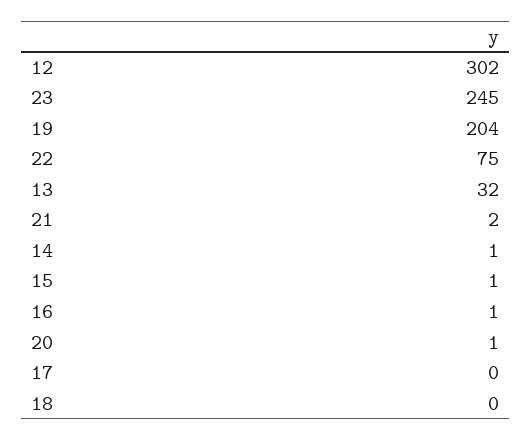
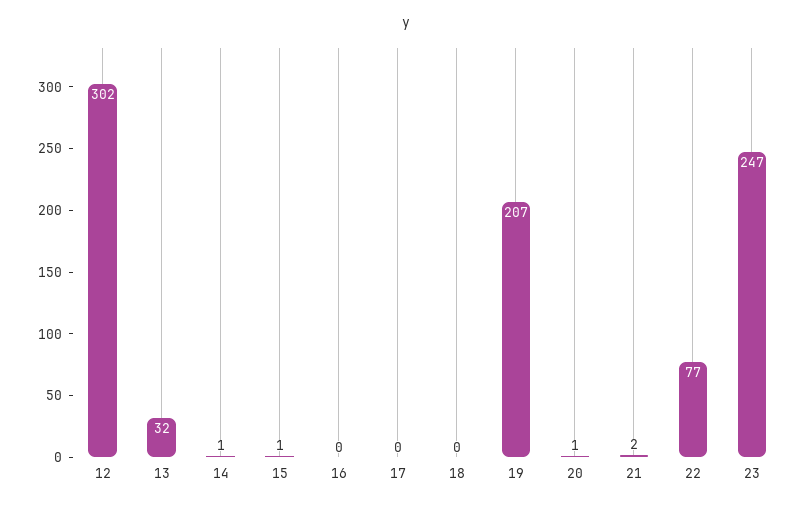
  {
    "12": 302,
-   "23": 245,
+   "23": 247,
-   "19": 204,
+   "19": 207,
-   "22": 75,
+   "22": 77,
    "13": 32,
    "21": 2,
    "14": 1,
    "15": 1,
-   "16": 1,
+   "16": 0,
    "20": 1,
    "17": 0,
    "18": 0
  }

